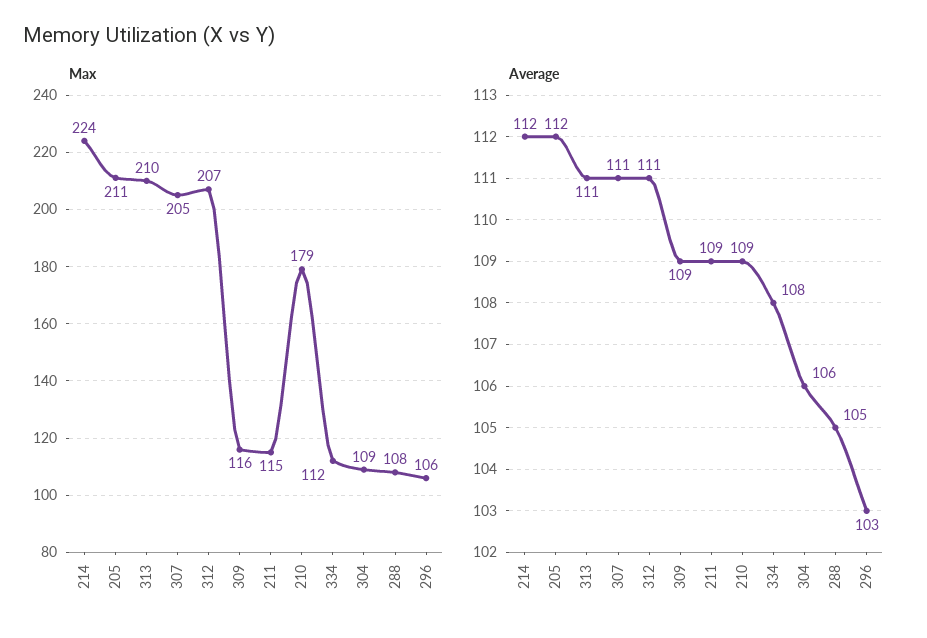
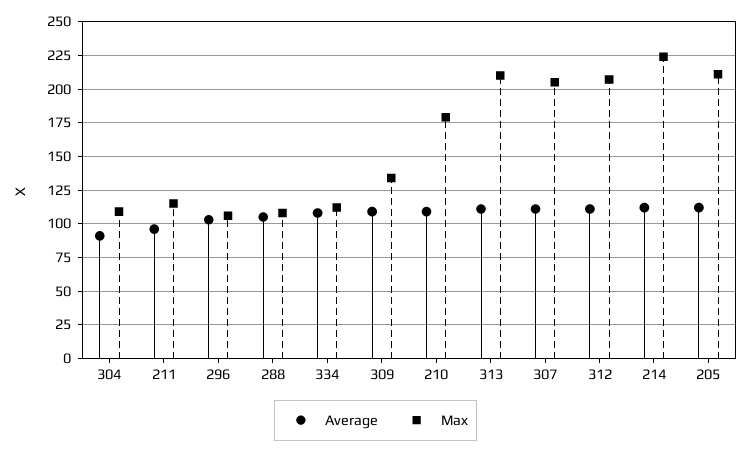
  {
    "Max": {
      "214": 224,
      "205": 211,
      "313": 210,
      "307": 205,
      "312": 207,
-     "309": 116,
+     "309": 135,
      "211": 115,
      "210": 179,
      "334": 112,
      "304": 109,
      "288": 108,
      "296": 106
    },
    "Average": {
      "214": 112,
      "205": 112,
      "313": 111,
      "307": 111,
      "312": 111,
      "309": 109,
-     "211": 109,
+     "211": 95,
      "210": 109,
      "334": 108,
-     "304": 106,
+     "304": 90,
      "288": 105,
      "296": 103
    }
  }

